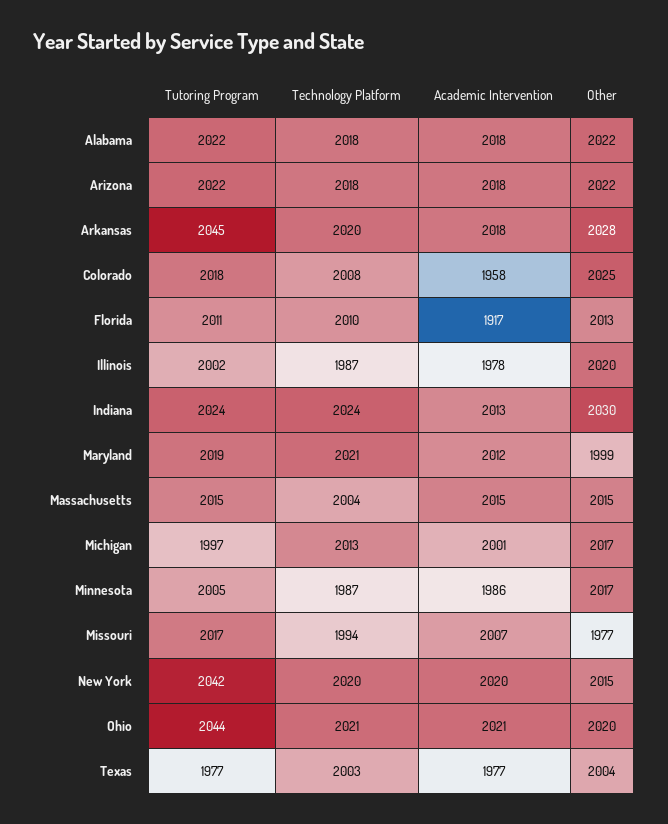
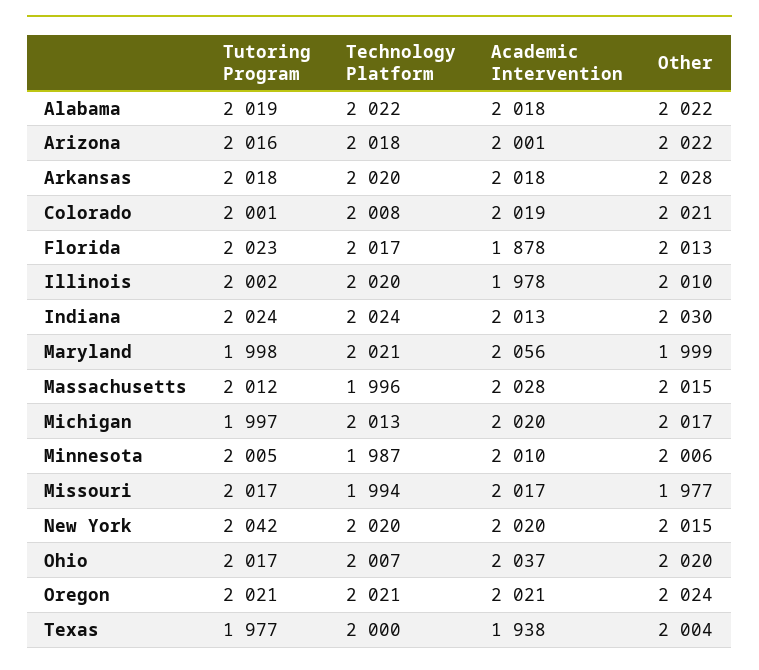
  {
    "Tutoring Program": {
-     "Alabama": 2022,
+     "Alabama": 2019,
-     "Arizona": 2022,
+     "Arizona": 2016,
-     "Arkansas": 2045,
+     "Arkansas": 2018,
-     "Colorado": 2018,
+     "Colorado": 2001,
-     "Florida": 2011,
+     "Florida": 2023,
      "Illinois": 2002,
      "Indiana": 2024,
-     "Maryland": 2019,
+     "Maryland": 1998,
-     "Massachusetts": 2015,
+     "Massachusetts": 2012,
      "Michigan": 1997,
      "Minnesota": 2005,
      "Missouri": 2017,
      "New York": 2042,
-     "Ohio": 2044,
+     "Ohio": 2017,
-     "Texas": 1977
+     "Texas": 1977,
+     "Oregon": 2021
    },
    "Technology Platform": {
-     "Alabama": 2018,
+     "Alabama": 2022,
      "Arizona": 2018,
      "Arkansas": 2020,
      "Colorado": 2008,
-     "Florida": 2010,
+     "Florida": 2017,
-     "Illinois": 1987,
+     "Illinois": 2020,
      "Indiana": 2024,
      "Maryland": 2021,
-     "Massachusetts": 2004,
+     "Massachusetts": 1996,
      "Michigan": 2013,
      "Minnesota": 1987,
      "Missouri": 1994,
      "New York": 2020,
-     "Ohio": 2021,
+     "Ohio": 2007,
-     "Texas": 2003
+     "Texas": 2000,
+     "Oregon": 2021
    },
    "Academic Intervention": {
      "Alabama": 2018,
-     "Arizona": 2018,
+     "Arizona": 2001,
      "Arkansas": 2018,
-     "Colorado": 1958,
+     "Colorado": 2019,
-     "Florida": 1917,
+     "Florida": 1878,
      "Illinois": 1978,
      "Indiana": 2013,
-     "Maryland": 2012,
+     "Maryland": 2056,
-     "Massachusetts": 2015,
+     "Massachusetts": 2028,
-     "Michigan": 2001,
+     "Michigan": 2020,
-     "Minnesota": 1986,
+     "Minnesota": 2010,
-     "Missouri": 2007,
+     "Missouri": 2017,
      "New York": 2020,
-     "Ohio": 2021,
+     "Ohio": 2037,
-     "Texas": 1977
+     "Texas": 1938,
+     "Oregon": 2021
    },
    "Other": {
      "Alabama": 2022,
      "Arizona": 2022,
      "Arkansas": 2028,
-     "Colorado": 2025,
+     "Colorado": 2021,
      "Florida": 2013,
-     "Illinois": 2020,
+     "Illinois": 2010,
      "Indiana": 2030,
      "Maryland": 1999,
      "Massachusetts": 2015,
      "Michigan": 2017,
-     "Minnesota": 2017,
+     "Minnesota": 2006,
      "Missouri": 1977,
      "New York": 2015,
      "Ohio": 2020,
-     "Texas": 2004
+     "Texas": 2004,
+     "Oregon": 2024
    }
  }

